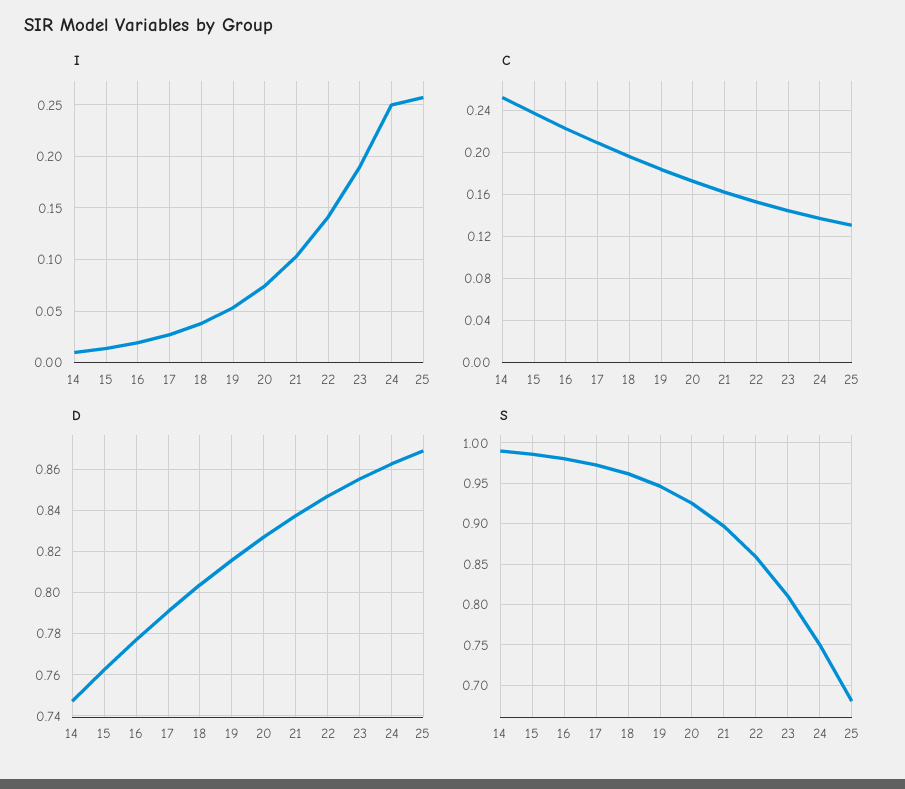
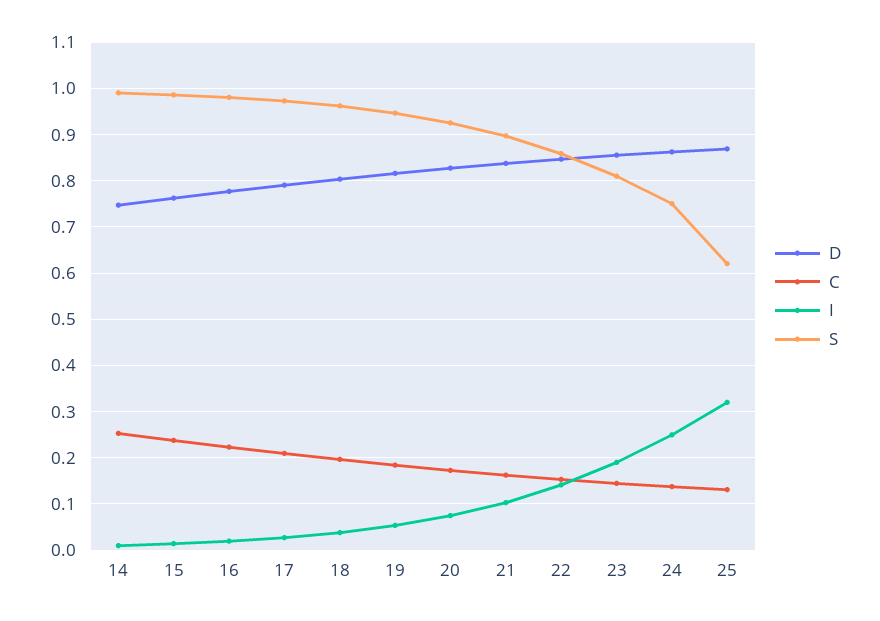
  {
    "I": {
      "14": 0.01,
      "15": 0.01,
      "16": 0.02,
      "17": 0.03,
      "18": 0.04,
      "19": 0.05,
      "20": 0.07,
      "21": 0.1,
      "22": 0.14,
      "23": 0.19,
      "24": 0.25,
-     "25": 0.26
+     "25": 0.32
    },
    "C": {
      "14": 0.25,
      "15": 0.24,
      "16": 0.22,
      "17": 0.21,
      "18": 0.2,
      "19": 0.18,
      "20": 0.17,
      "21": 0.16,
      "22": 0.15,
      "23": 0.14,
      "24": 0.14,
      "25": 0.13
    },
    "D": {
      "14": 0.745,
      "15": 0.76,
      "16": 0.775,
      "17": 0.79,
      "18": 0.805,
      "19": 0.815,
      "20": 0.825,
      "21": 0.84,
      "22": 0.845,
      "23": 0.855,
      "24": 0.865,
      "25": 0.87
    },
    "S": {
      "14": 0.99,
      "15": 0.99,
      "16": 0.98,
      "17": 0.97,
      "18": 0.96,
      "19": 0.95,
      "20": 0.93,
      "21": 0.9,
      "22": 0.86,
      "23": 0.81,
      "24": 0.75,
-     "25": 0.68
+     "25": 0.62
    }
  }

